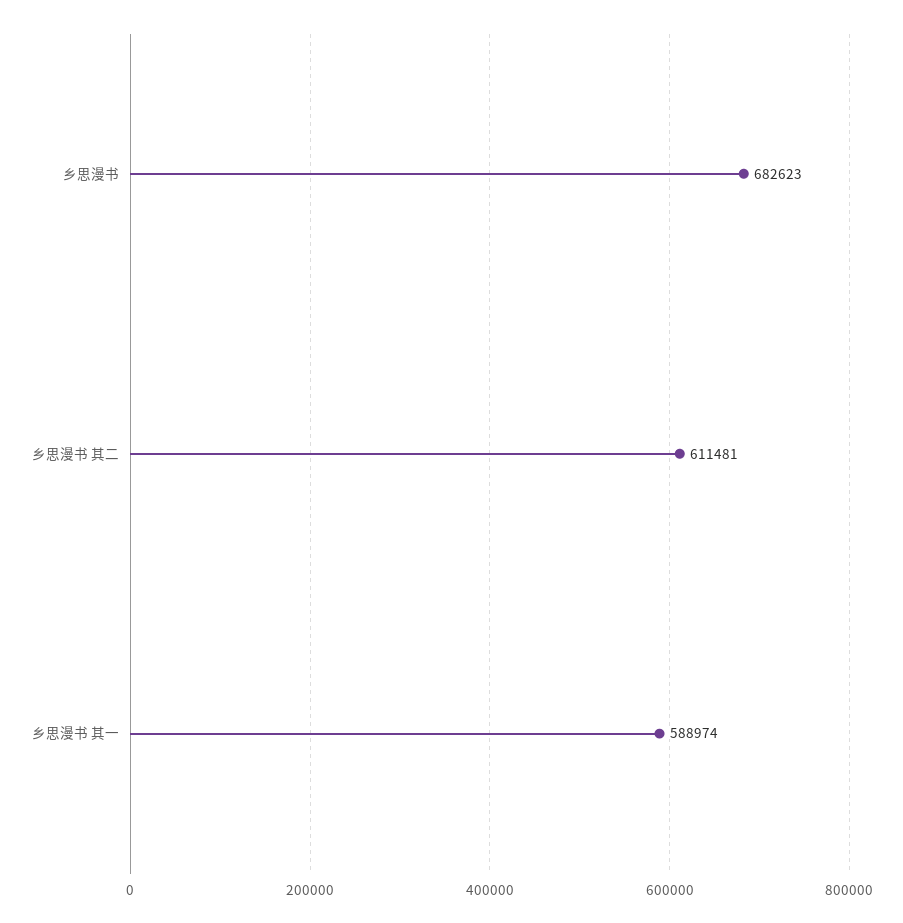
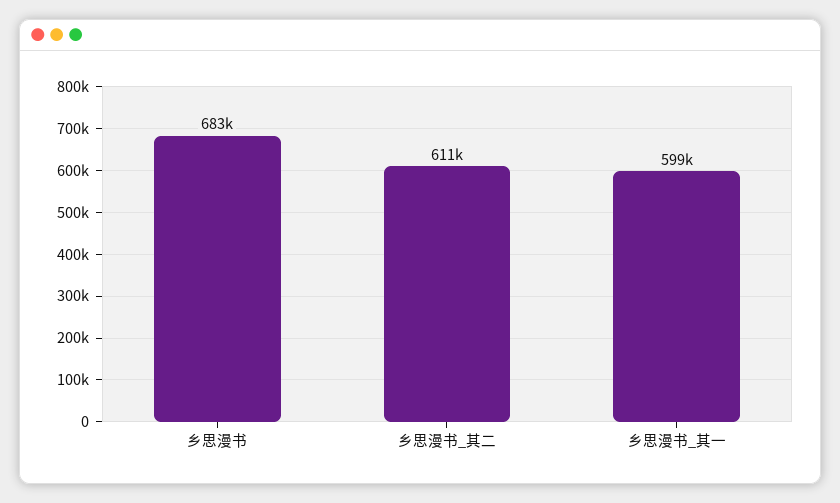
  {
    "乡思漫书": 682623,
    "乡思漫书 其二": 611481,
-   "乡思漫书 其一": 588974
+   "乡思漫书 其一": 599000
  }

